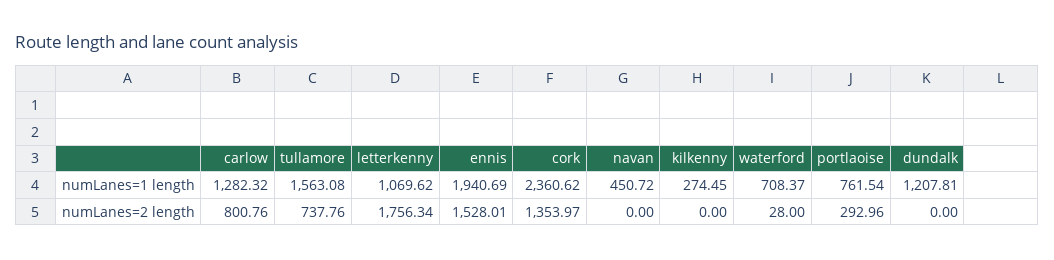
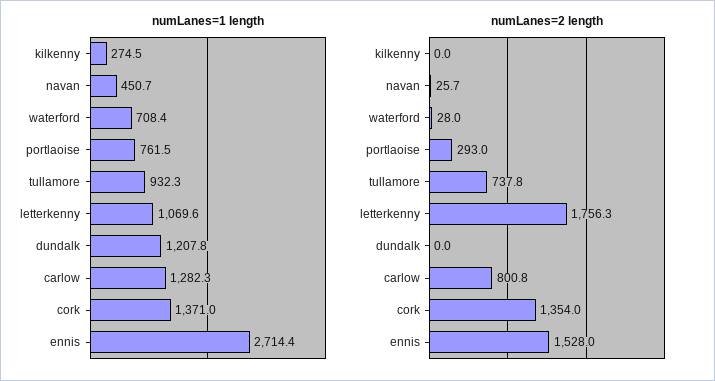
  {
    "numLanes=1 length": {
      "carlow": 1282.32,
-     "tullamore": 1563.08,
+     "tullamore": 932.3,
      "letterkenny": 1069.62,
-     "ennis": 1940.69,
+     "ennis": 2714.4,
-     "cork": 2360.62,
+     "cork": 1371,
      "navan": 450.72,
      "kilkenny": 274.45,
      "waterford": 708.37,
      "portlaoise": 761.54,
      "dundalk": 1207.81
    },
    "numLanes=2 length": {
      "carlow": 800.76,
      "tullamore": 737.76,
      "letterkenny": 1756.34,
      "ennis": 1528.01,
      "cork": 1353.97,
-     "navan": 0,
+     "navan": 25.7,
      "kilkenny": 0,
      "waterford": 28,
      "portlaoise": 292.96,
      "dundalk": 0
    }
  }

